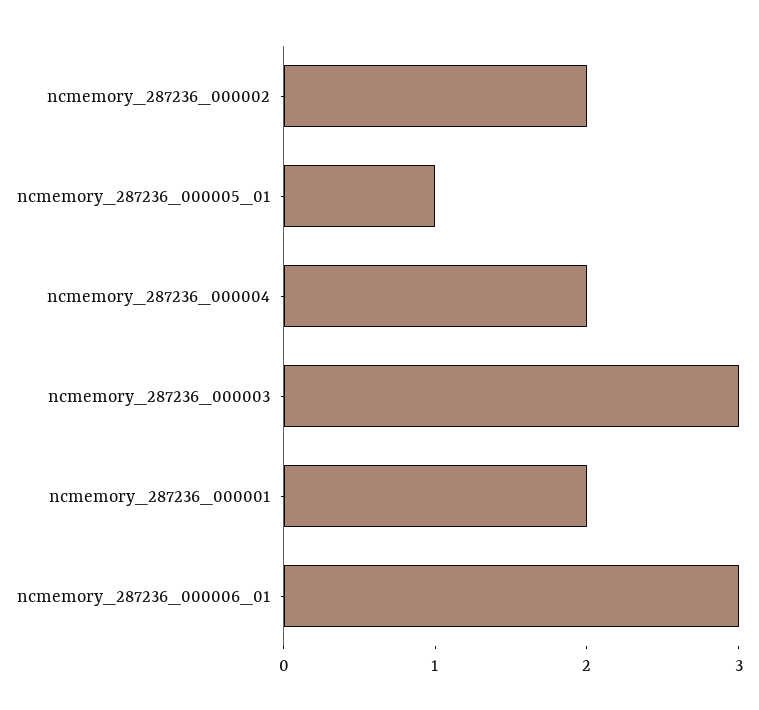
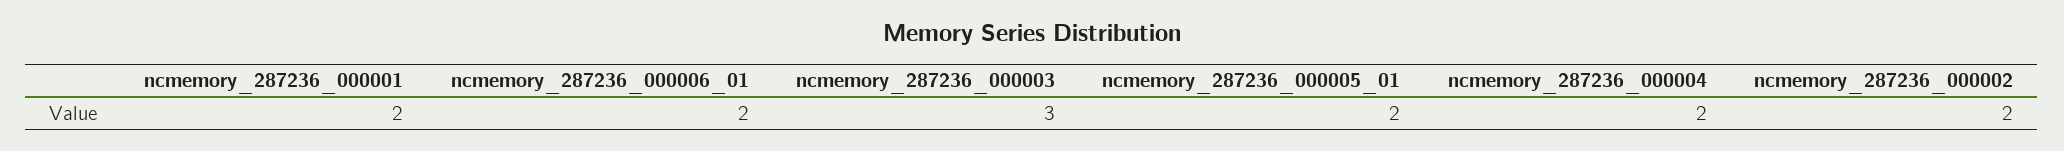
  {
    "ncmemory_287236_000002": 2,
-   "ncmemory_287236_000005_01": 1,
+   "ncmemory_287236_000005_01": 2,
    "ncmemory_287236_000004": 2,
    "ncmemory_287236_000003": 3,
    "ncmemory_287236_000001": 2,
-   "ncmemory_287236_000006_01": 3
+   "ncmemory_287236_000006_01": 2
  }

